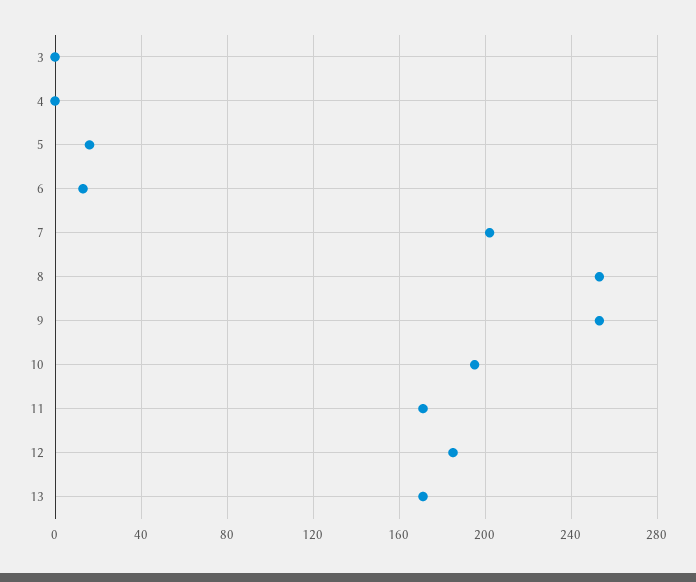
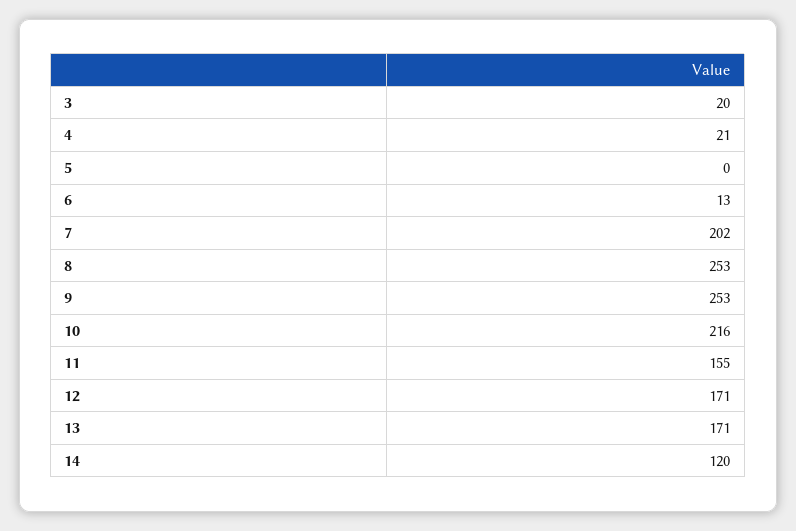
  {
-   "3": 0,
+   "3": 20,
-   "4": 0,
+   "4": 21,
-   "5": 15,
+   "5": 0,
    "6": 13,
    "7": 202,
    "8": 253,
    "9": 253,
-   "10": 195,
+   "10": 216,
-   "11": 170,
+   "11": 155,
-   "12": 185,
+   "12": 171,
-   "13": 171
+   "13": 171,
+   "14": 120
  }

